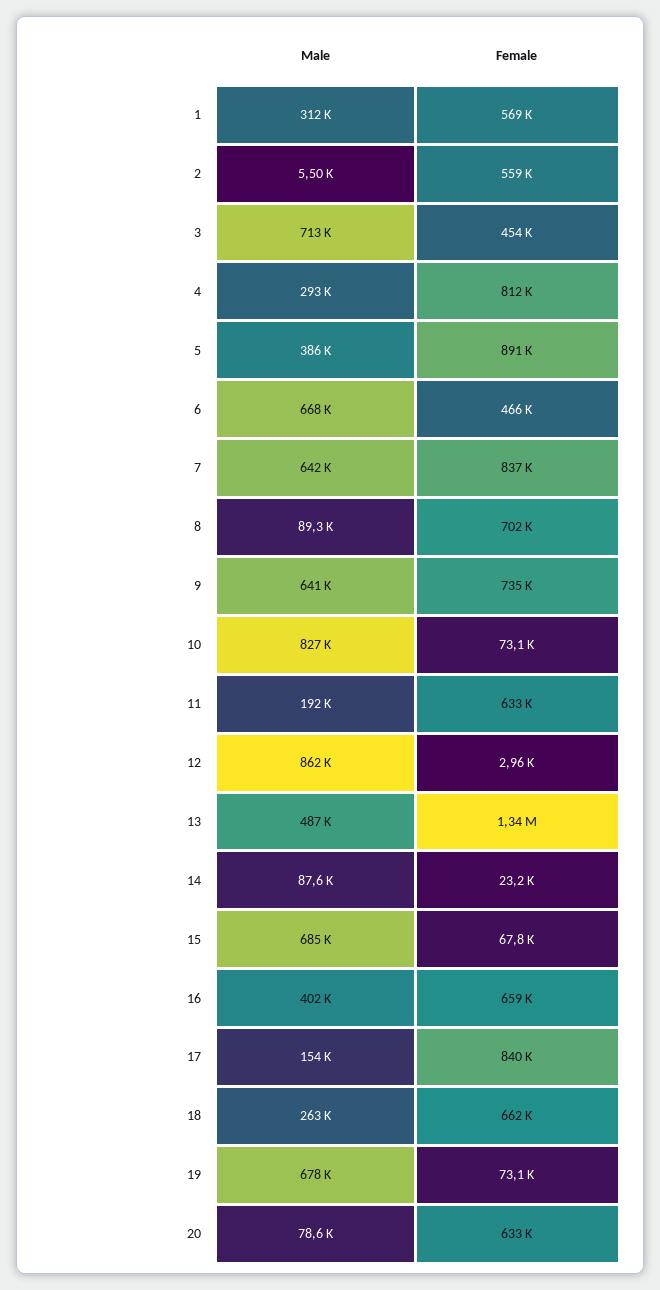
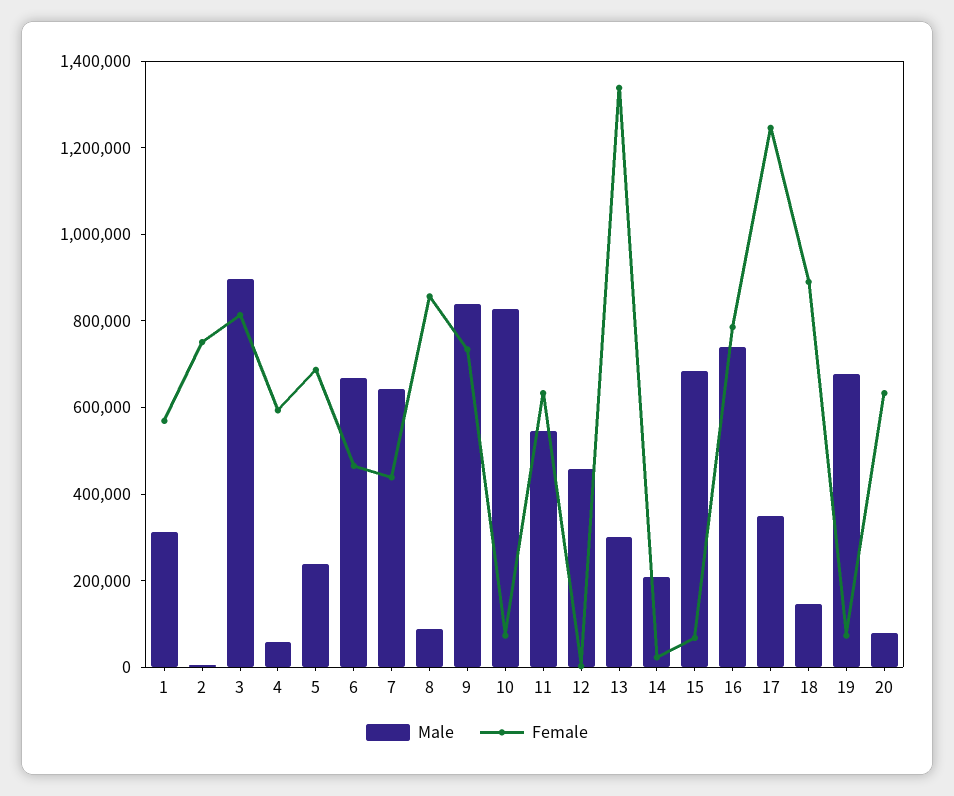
  {
    "Male": {
      "1": 312000,
      "2": 5500,
-     "3": 713000,
+     "3": 900000,
-     "4": 293000,
+     "4": 50000,
-     "5": 386000,
+     "5": 250000,
      "6": 668000,
      "7": 642000,
      "8": 89300,
-     "9": 641000,
+     "9": 850000,
      "10": 827000,
-     "11": 192000,
+     "11": 550000,
-     "12": 862000,
+     "12": 450000,
-     "13": 487000,
+     "13": 300000,
-     "14": 87600,
+     "14": 200000,
      "15": 685000,
-     "16": 402000,
+     "16": 750000,
-     "17": 154000,
+     "17": 350000,
-     "18": 263000,
+     "18": 150000,
      "19": 678000,
      "20": 78600
    },
    "Female": {
      "1": 569000,
-     "2": 559000,
+     "2": 750000,
-     "3": 454000,
+     "3": 800000,
-     "4": 812000,
+     "4": 600000,
-     "5": 891000,
+     "5": 700000,
      "6": 466000,
-     "7": 837000,
+     "7": 450000,
-     "8": 702000,
+     "8": 850000,
      "9": 735000,
      "10": 73100,
      "11": 633000,
      "12": 2960,
      "13": 1340000,
      "14": 23200,
      "15": 67800,
-     "16": 659000,
+     "16": 800000,
-     "17": 840000,
+     "17": 1250000,
-     "18": 662000,
+     "18": 900000,
      "19": 73100,
      "20": 633000
    }
  }

